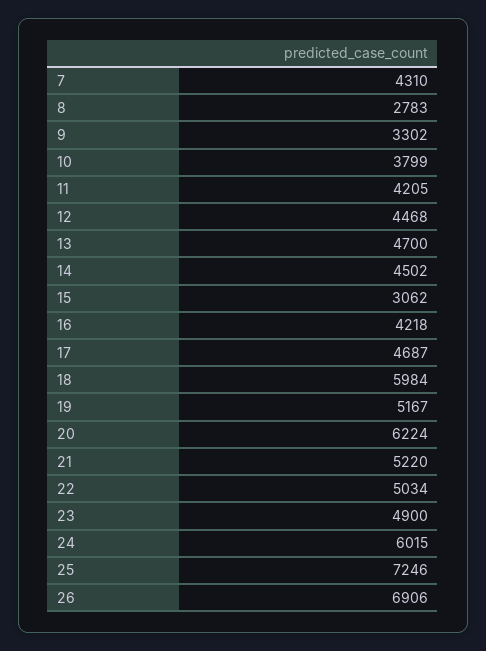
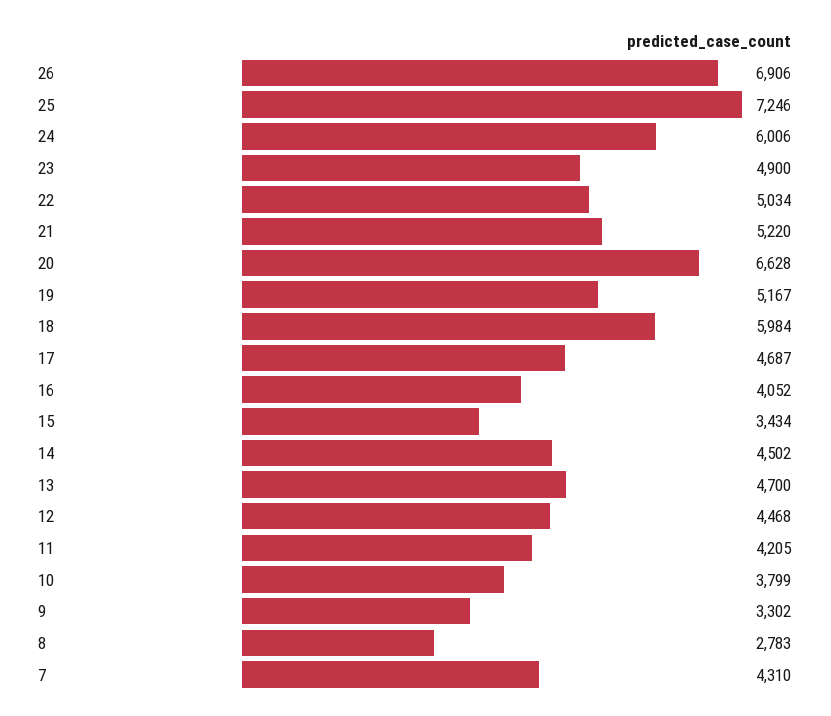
  {
    "7": 4310,
    "8": 2783,
    "9": 3302,
    "10": 3799,
    "11": 4205,
    "12": 4468,
    "13": 4700,
    "14": 4502,
-   "15": 3062,
+   "15": 3434,
-   "16": 4218,
+   "16": 4052,
    "17": 4687,
    "18": 5984,
    "19": 5167,
-   "20": 6224,
+   "20": 6628,
    "21": 5220,
    "22": 5034,
    "23": 4900,
-   "24": 6015,
+   "24": 6006,
    "25": 7246,
    "26": 6906
  }

